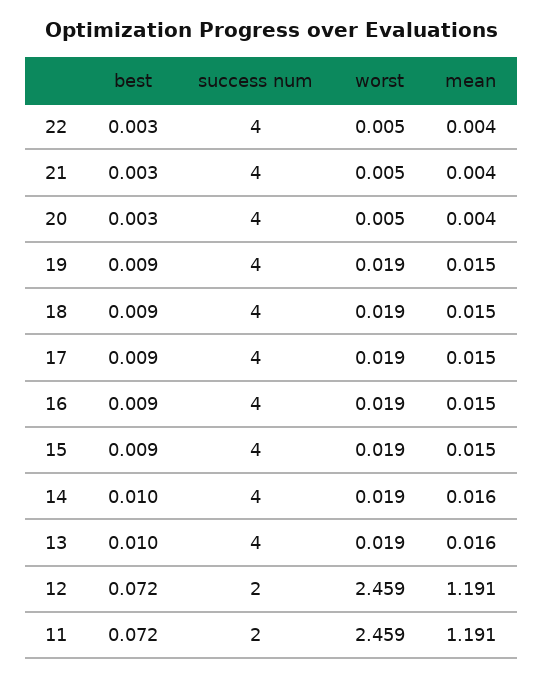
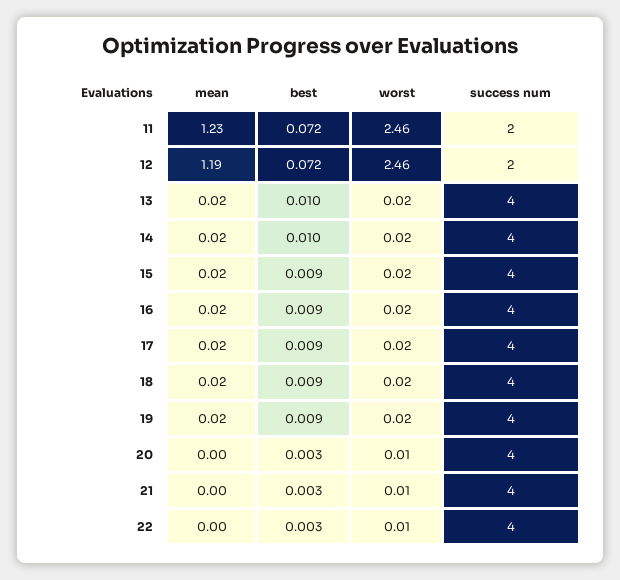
  {
    "best": {
      "22": 0.003,
      "21": 0.003,
      "20": 0.003,
      "19": 0.009,
      "18": 0.009,
      "17": 0.009,
      "16": 0.009,
      "15": 0.009,
      "14": 0.01,
      "13": 0.01,
      "12": 0.072,
      "11": 0.072
    },
    "success num": {
      "22": 4,
      "21": 4,
      "20": 4,
      "19": 4,
      "18": 4,
      "17": 4,
      "16": 4,
      "15": 4,
      "14": 4,
      "13": 4,
      "12": 2,
      "11": 2
    },
    "worst": {
      "22": 0.005,
      "21": 0.005,
      "20": 0.005,
      "19": 0.019,
      "18": 0.019,
      "17": 0.019,
      "16": 0.019,
      "15": 0.019,
      "14": 0.019,
      "13": 0.019,
      "12": 2.459,
      "11": 2.459
    },
    "mean": {
      "22": 0.004,
      "21": 0.004,
      "20": 0.004,
      "19": 0.015,
      "18": 0.015,
      "17": 0.015,
      "16": 0.015,
      "15": 0.015,
      "14": 0.016,
      "13": 0.016,
      "12": 1.191,
-     "11": 1.191
+     "11": 1.23
    }
  }

